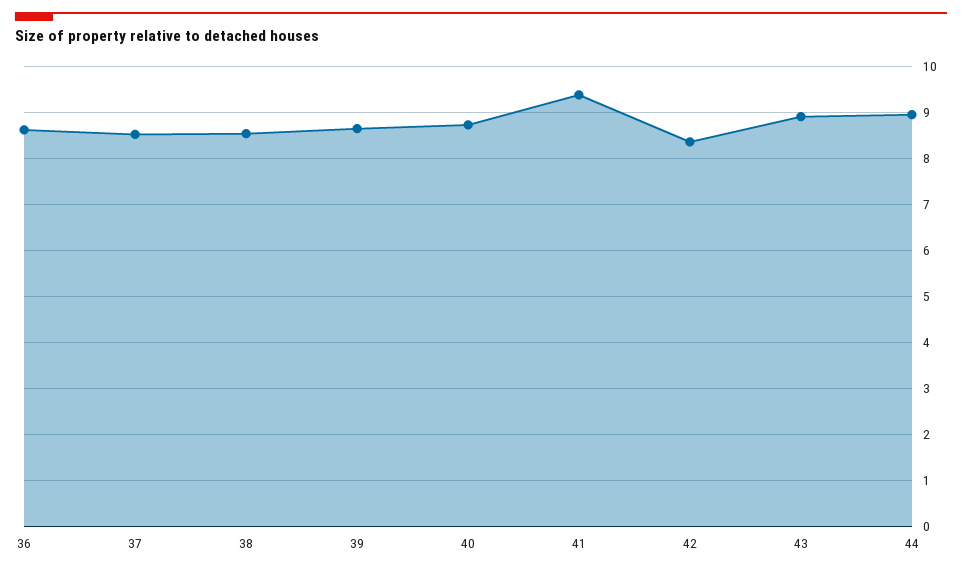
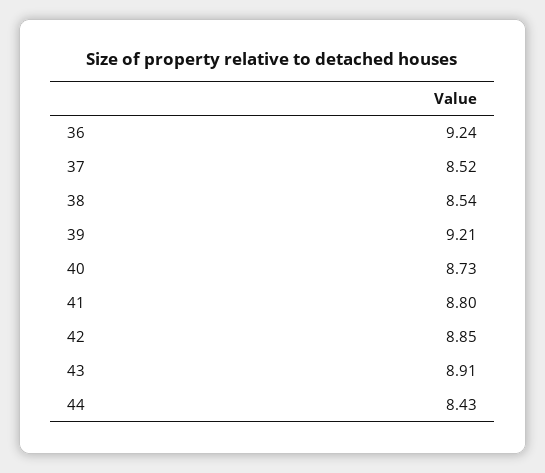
  {
-   "36": 8.6,
+   "36": 9.24,
    "37": 8.52,
    "38": 8.54,
-   "39": 8.6,
+   "39": 9.21,
    "40": 8.73,
-   "41": 9.4,
+   "41": 8.8,
-   "42": 8.4,
+   "42": 8.85,
    "43": 8.91,
-   "44": 9
+   "44": 8.43
  }

